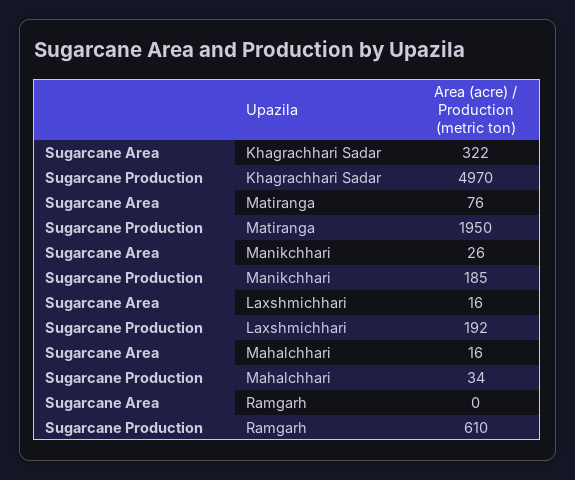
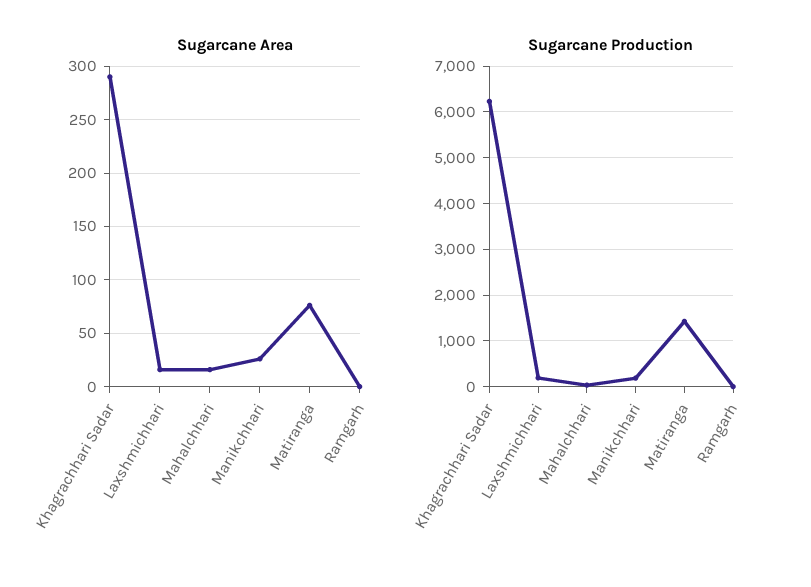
  {
    "Sugarcane Area": {
-     "Khagrachhari Sadar": 322,
+     "Khagrachhari Sadar": 290,
      "Matiranga": 76,
      "Manikchhari": 26,
      "Laxshmichhari": 16,
      "Mahalchhari": 16,
      "Ramgarh": 0
    },
    "Sugarcane Production": {
-     "Khagrachhari Sadar": 4970,
+     "Khagrachhari Sadar": 6200,
-     "Matiranga": 1950,
+     "Matiranga": 1400,
      "Manikchhari": 185,
      "Laxshmichhari": 192,
      "Mahalchhari": 34,
-     "Ramgarh": 610
+     "Ramgarh": 0
    }
  }

